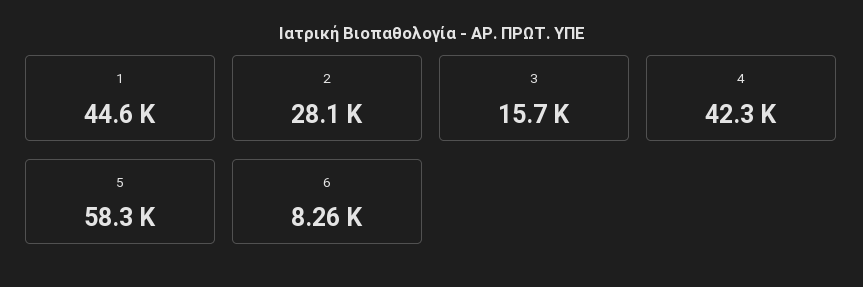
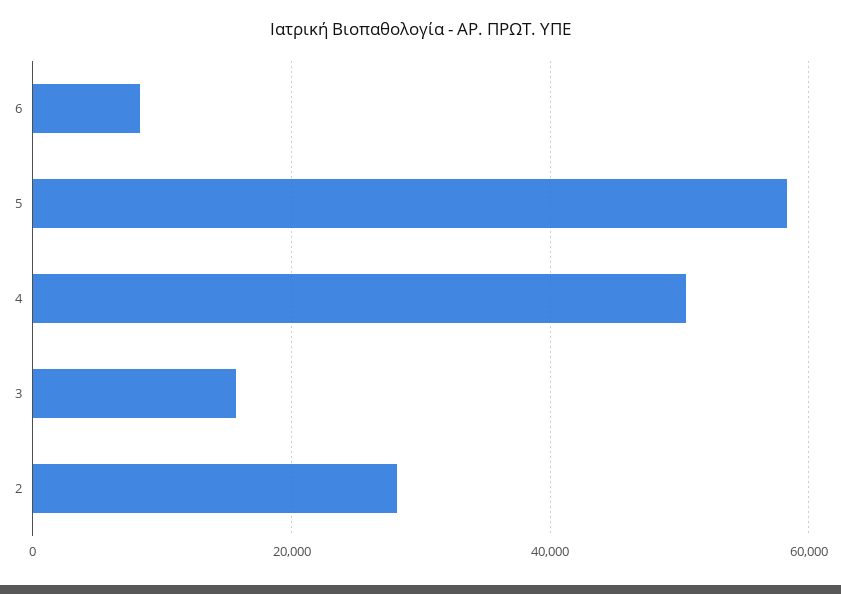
  {
-   "1": 44600,
    "2": 28100,
    "3": 15700,
-   "4": 42300,
+   "4": 50000,
    "5": 58300,
    "6": 8260
  }

